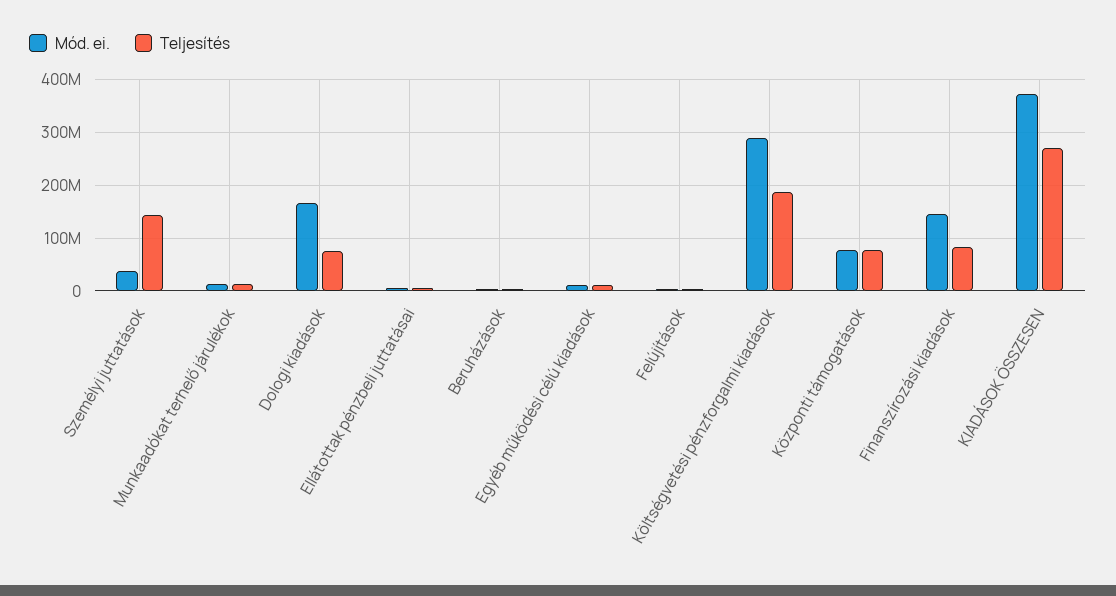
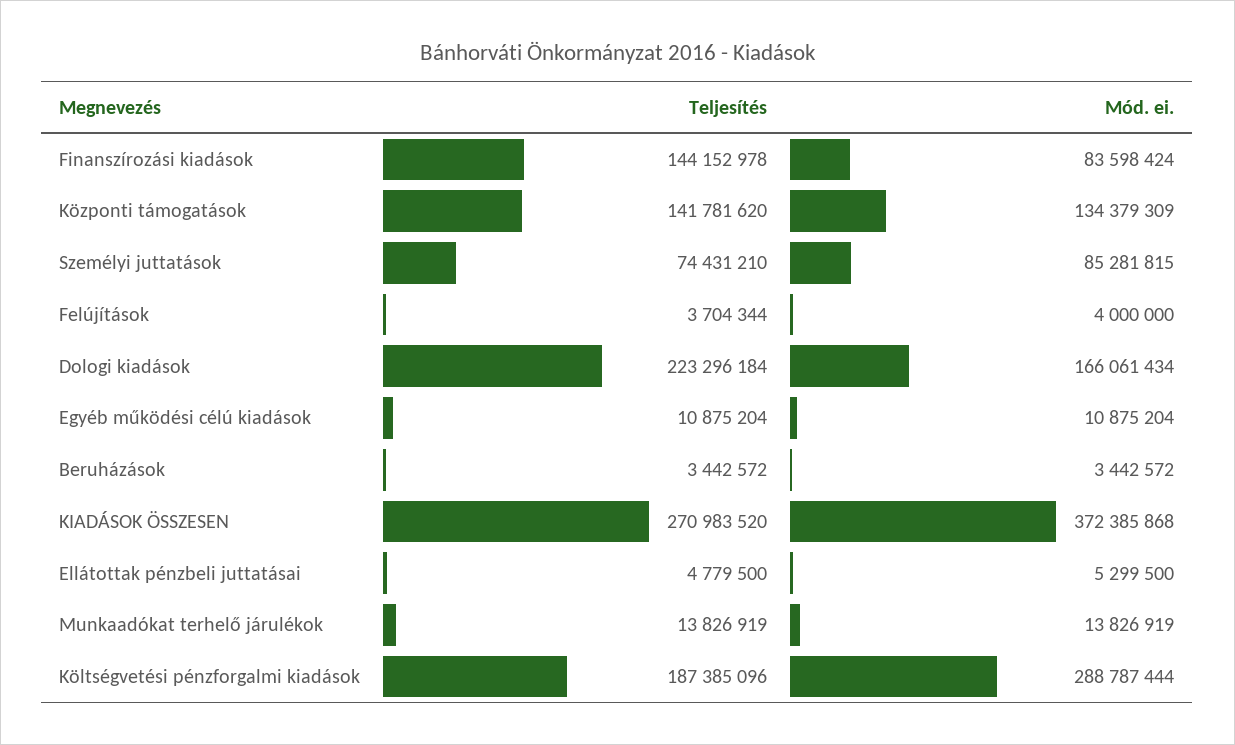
  {
    "Mód. ei.": {
-     "Személyi juttatások": 40000000,
+     "Személyi juttatások": 85281815,
      "Munkaadókat terhelő járulékok": 13826919,
      "Dologi kiadások": 166061434,
      "Ellátottak pénzbeli juttatásai": 5299500,
      "Beruházások": 3442572,
      "Egyéb működési célú kiadások": 10875204,
      "Felújítások": 4000000,
      "Költségvetési pénzforgalmi kiadások": 288787444,
-     "Központi támogatások": 80000000,
+     "Központi támogatások": 134379309,
-     "Finanszírozási kiadások": 140000000,
+     "Finanszírozási kiadások": 83598424,
      "KIADÁSOK ÖSSZESEN": 372385868
    },
    "Teljesítés": {
-     "Személyi juttatások": 140000000,
+     "Személyi juttatások": 74431210,
      "Munkaadókat terhelő járulékok": 13826919,
-     "Dologi kiadások": 80000000,
+     "Dologi kiadások": 223296184,
      "Ellátottak pénzbeli juttatásai": 4779500,
      "Beruházások": 3442572,
      "Egyéb működési célú kiadások": 10875204,
      "Felújítások": 3704344,
      "Költségvetési pénzforgalmi kiadások": 187385096,
-     "Központi támogatások": 80000000,
+     "Központi támogatások": 141781620,
-     "Finanszírozási kiadások": 80000000,
+     "Finanszírozási kiadások": 144152978,
      "KIADÁSOK ÖSSZESEN": 270983520
    }
  }

